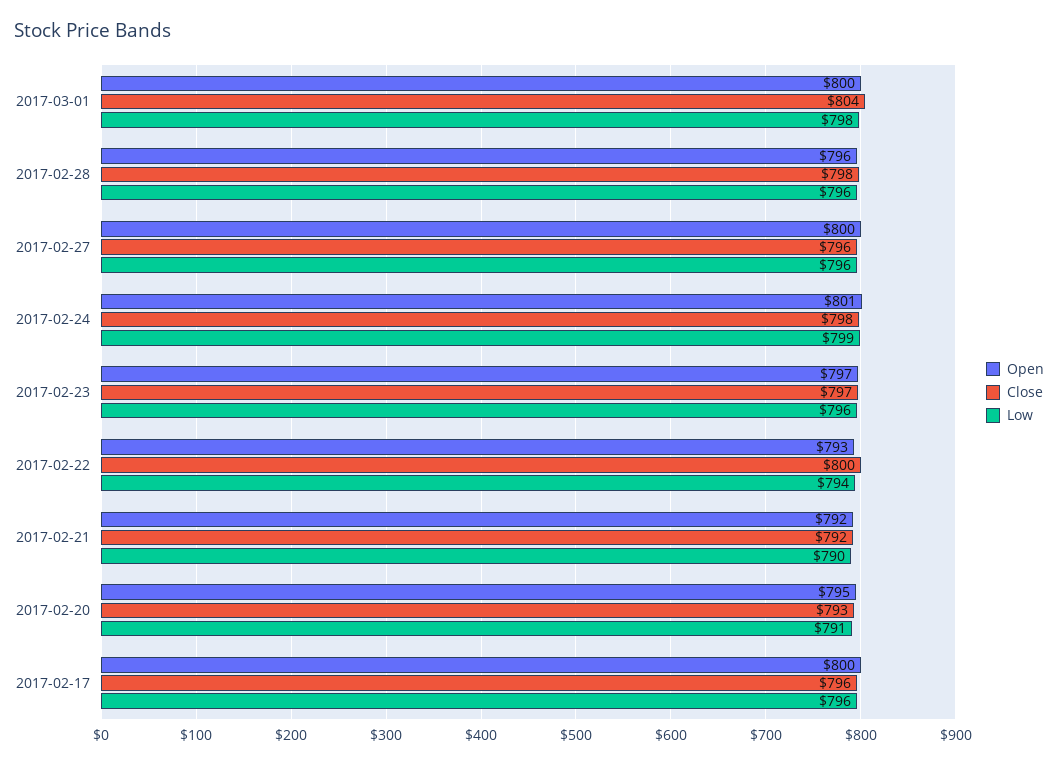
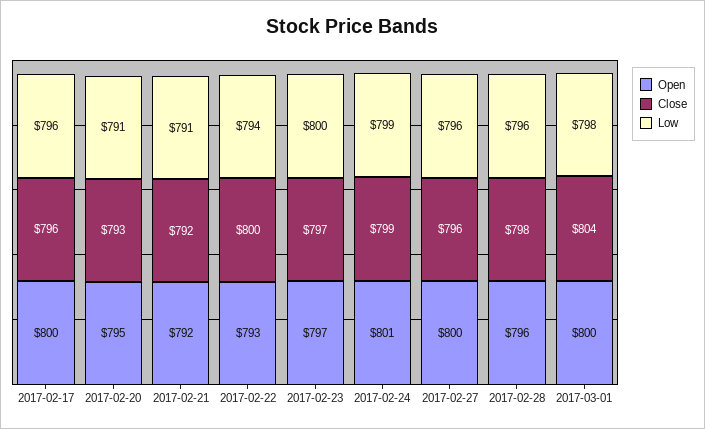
  {
    "Open": {
      "2017-03-01": 800,
      "2017-02-28": 796,
      "2017-02-27": 800,
      "2017-02-24": 801,
      "2017-02-23": 797,
      "2017-02-22": 793,
      "2017-02-21": 792,
      "2017-02-20": 795,
      "2017-02-17": 800
    },
    "Close": {
      "2017-03-01": 804,
      "2017-02-28": 798,
      "2017-02-27": 796,
-     "2017-02-24": 798,
+     "2017-02-24": 799,
      "2017-02-23": 797,
      "2017-02-22": 800,
      "2017-02-21": 792,
      "2017-02-20": 793,
      "2017-02-17": 796
    },
    "Low": {
      "2017-03-01": 798,
      "2017-02-28": 796,
      "2017-02-27": 796,
      "2017-02-24": 799,
-     "2017-02-23": 796,
+     "2017-02-23": 800,
      "2017-02-22": 794,
-     "2017-02-21": 790,
+     "2017-02-21": 791,
      "2017-02-20": 791,
      "2017-02-17": 796
    }
  }

